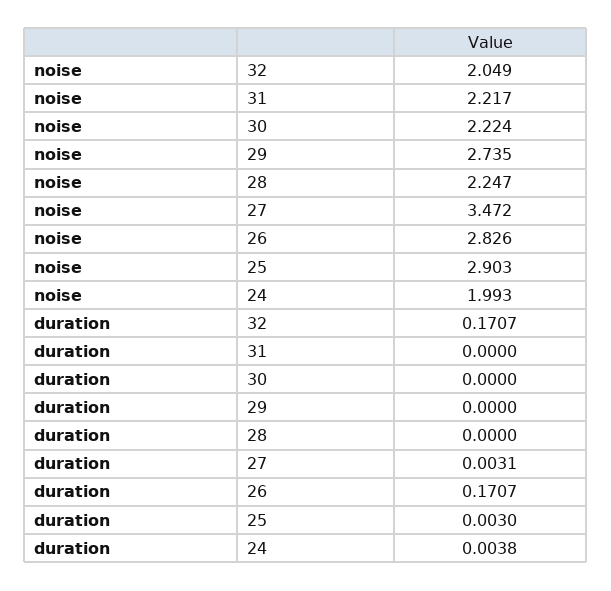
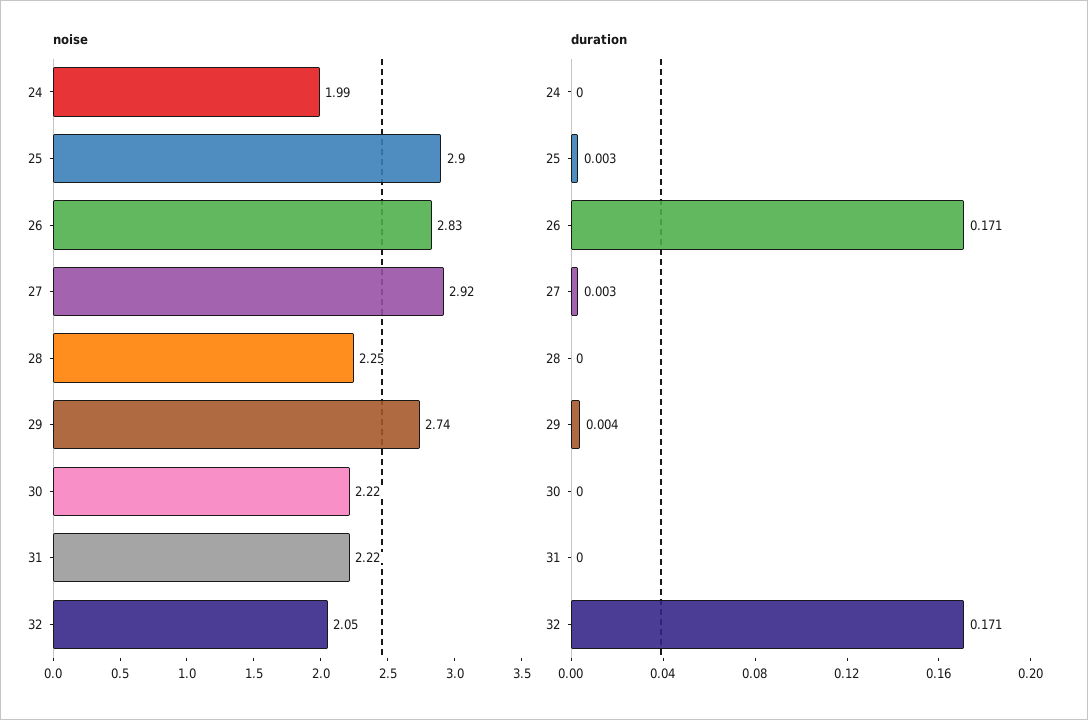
  {
    "noise": {
      "32": 2.049,
      "31": 2.217,
      "30": 2.224,
      "29": 2.735,
      "28": 2.247,
-     "27": 3.472,
+     "27": 2.92,
      "26": 2.826,
      "25": 2.903,
      "24": 1.993
    },
    "duration": {
      "32": 0.1707,
      "31": 0,
      "30": 0,
-     "29": 0,
+     "29": 0.004,
      "28": 0,
      "27": 0.0031,
      "26": 0.1707,
      "25": 0.003,
-     "24": 0.0038
+     "24": 0
    }
  }

